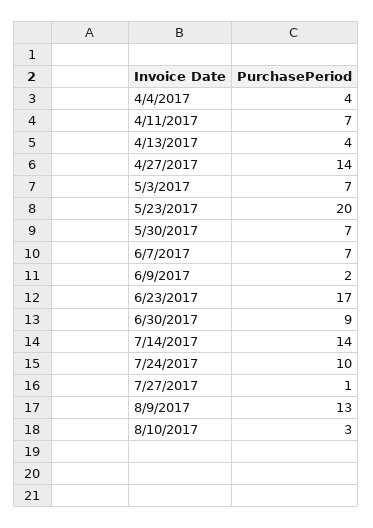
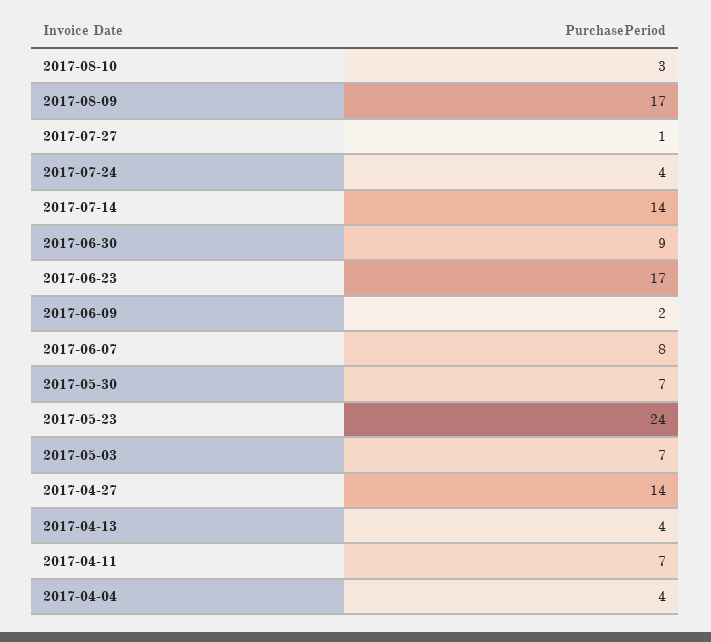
  {
    "4/4/2017": 4,
    "4/11/2017": 7,
    "4/13/2017": 4,
    "4/27/2017": 14,
    "5/3/2017": 7,
-   "5/23/2017": 20,
+   "5/23/2017": 24,
    "5/30/2017": 7,
-   "6/7/2017": 7,
+   "6/7/2017": 8,
    "6/9/2017": 2,
    "6/23/2017": 17,
    "6/30/2017": 9,
    "7/14/2017": 14,
-   "7/24/2017": 10,
+   "7/24/2017": 4,
    "7/27/2017": 1,
-   "8/9/2017": 13,
+   "8/9/2017": 17,
    "8/10/2017": 3
  }

